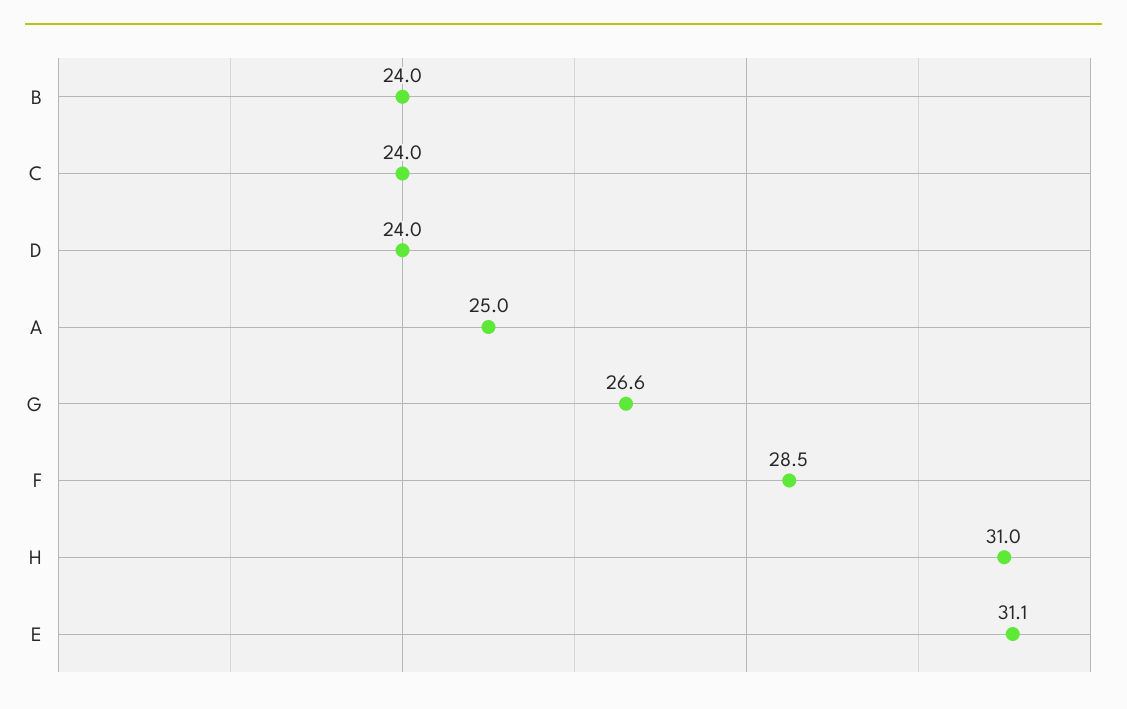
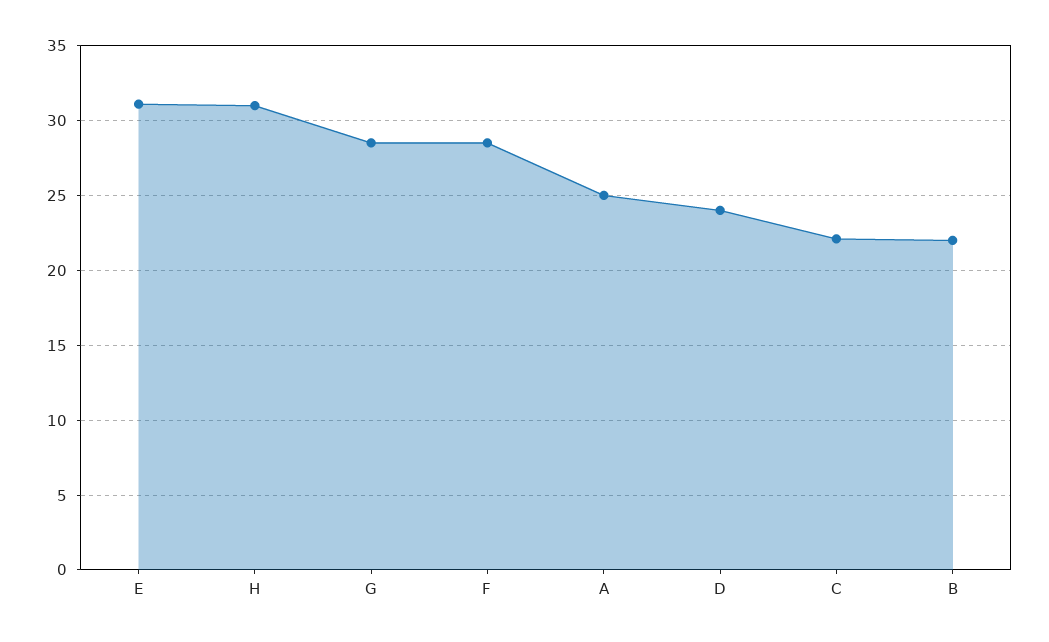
  {
-   "B": 24,
+   "B": 22,
-   "C": 24,
+   "C": 22,
    "D": 24,
    "A": 25,
-   "G": 26.6,
+   "G": 28.5,
    "F": 28.5,
    "H": 31,
    "E": 31.1
  }

